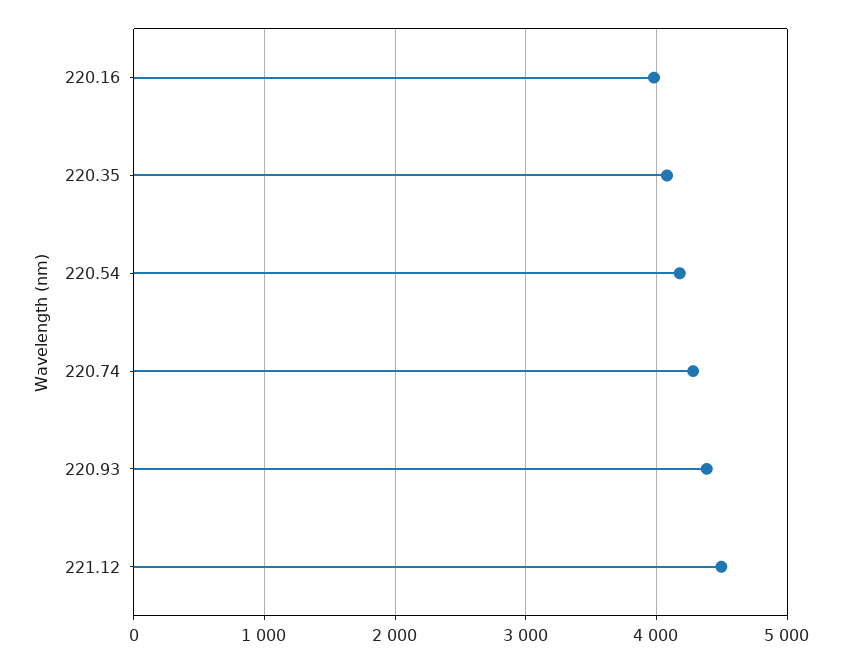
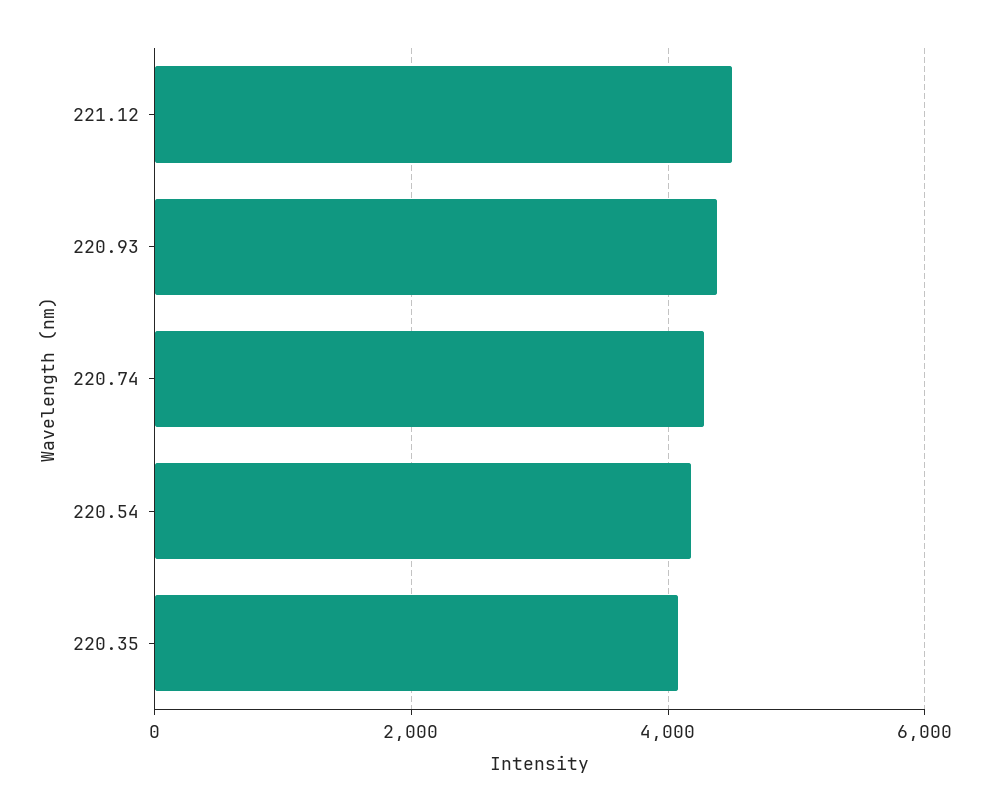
  {
-   "220.16": 4000,
    "220.35": 4100,
    "220.54": 4200,
    "220.74": 4300,
    "220.93": 4400,
    "221.12": 4500
  }

